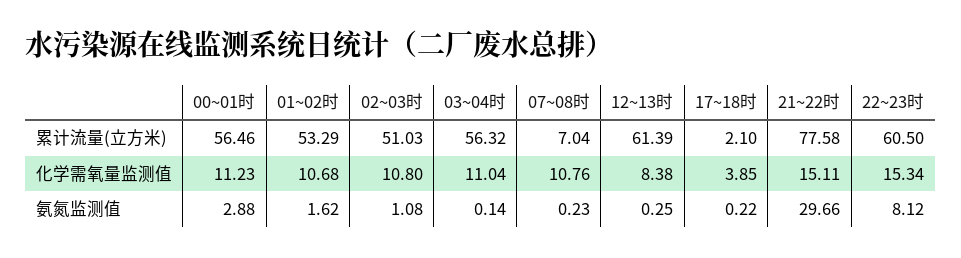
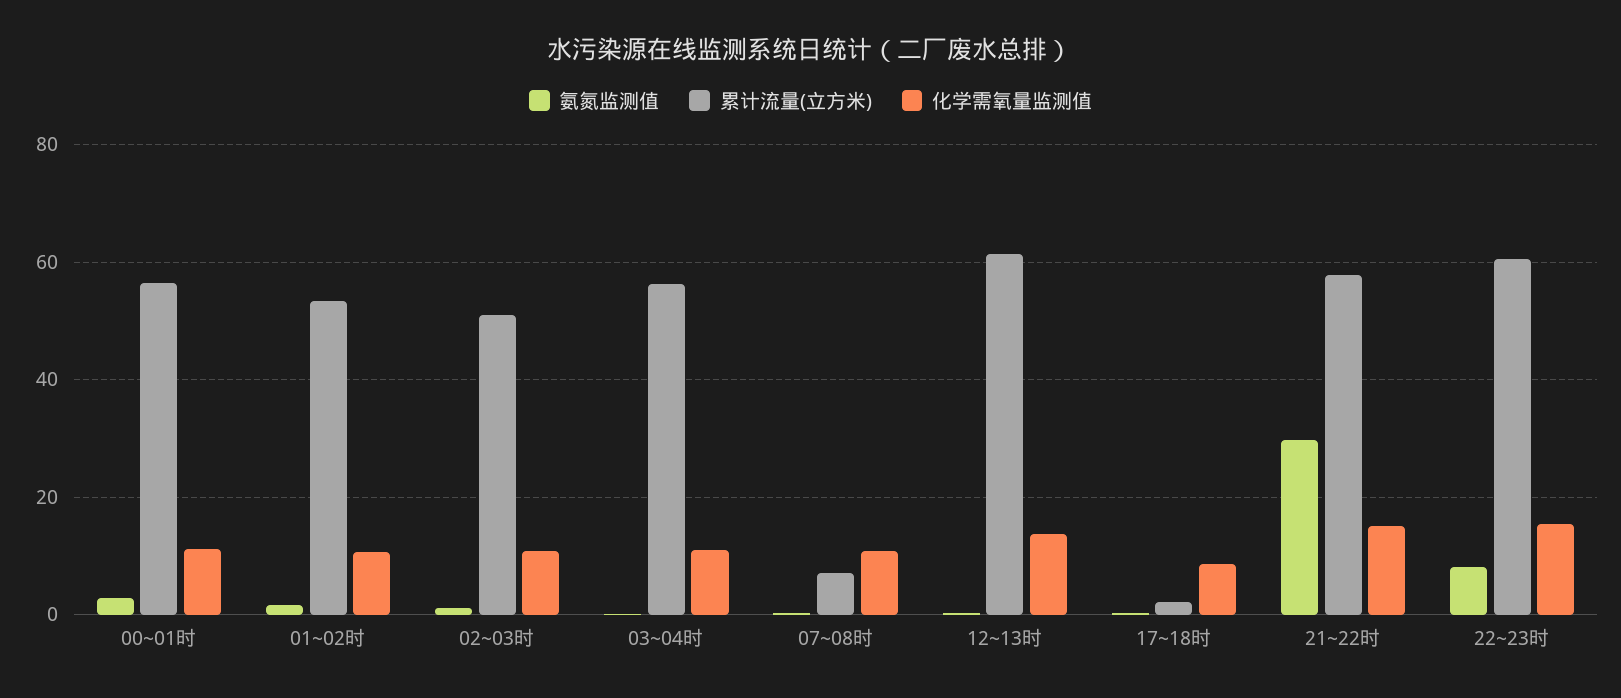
  {
    "累计流量(立方米)": {
      "00~01时": 56.46,
      "01~02时": 53.29,
      "02~03时": 51.03,
      "03~04时": 56.32,
      "07~08时": 7.04,
      "12~13时": 61.39,
      "17~18时": 2.1,
-     "21~22时": 77.58,
+     "21~22时": 58,
      "22~23时": 60.5
    },
    "化学需氧量监测值": {
      "00~01时": 11.23,
      "01~02时": 10.68,
      "02~03时": 10.8,
      "03~04时": 11.04,
      "07~08时": 10.76,
-     "12~13时": 8.38,
+     "12~13时": 14,
-     "17~18时": 3.85,
+     "17~18时": 8,
      "21~22时": 15.11,
      "22~23时": 15.34
    },
    "氨氮监测值": {
      "00~01时": 2.88,
      "01~02时": 1.62,
      "02~03时": 1.08,
      "03~04时": 0.14,
      "07~08时": 0.23,
      "12~13时": 0.25,
      "17~18时": 0.22,
      "21~22时": 29.66,
      "22~23时": 8.12
    }
  }

